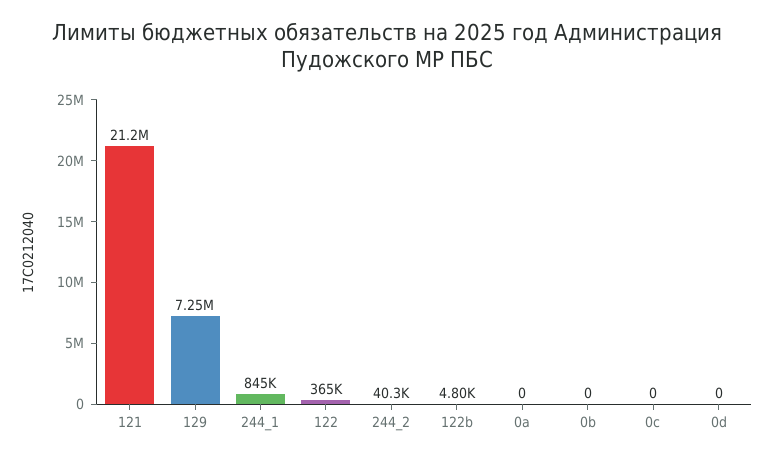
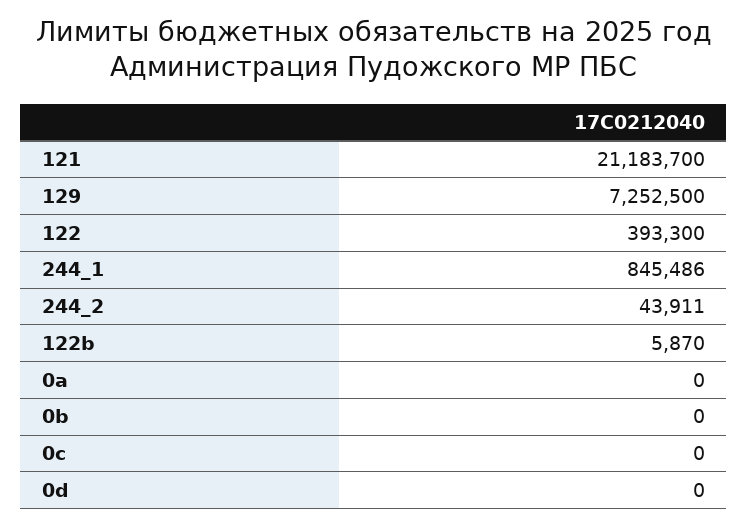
  {
    "121": 21183700,
    "129": 7252500,
    "244_1": 845486,
-   "122": 365000,
+   "122": 393300,
-   "244_2": 40300,
+   "244_2": 43911,
-   "122b": 4800,
+   "122b": 5870,
    "0a": 0,
    "0b": 0,
    "0c": 0,
    "0d": 0
  }

